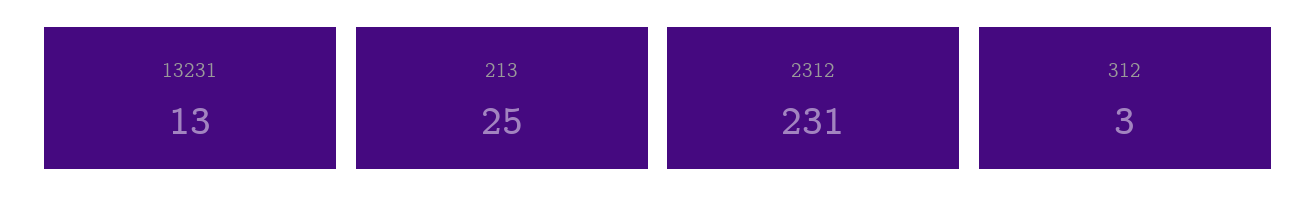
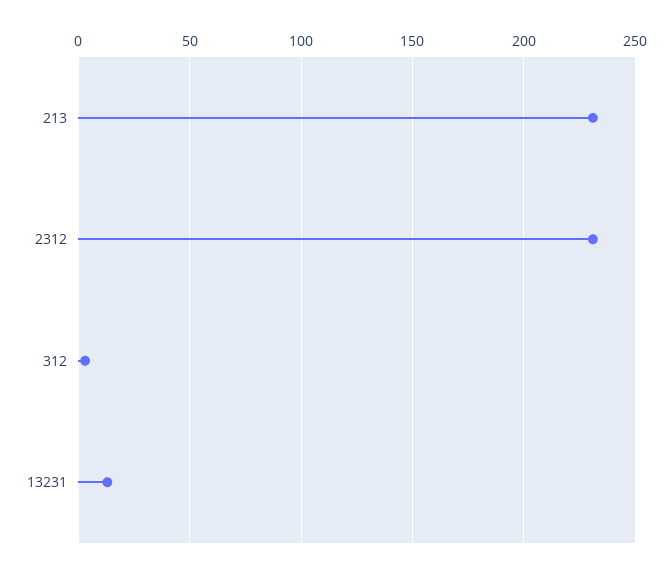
  {
    "13231": 13,
-   "213": 25,
+   "213": 230,
    "2312": 231,
    "312": 3
  }

